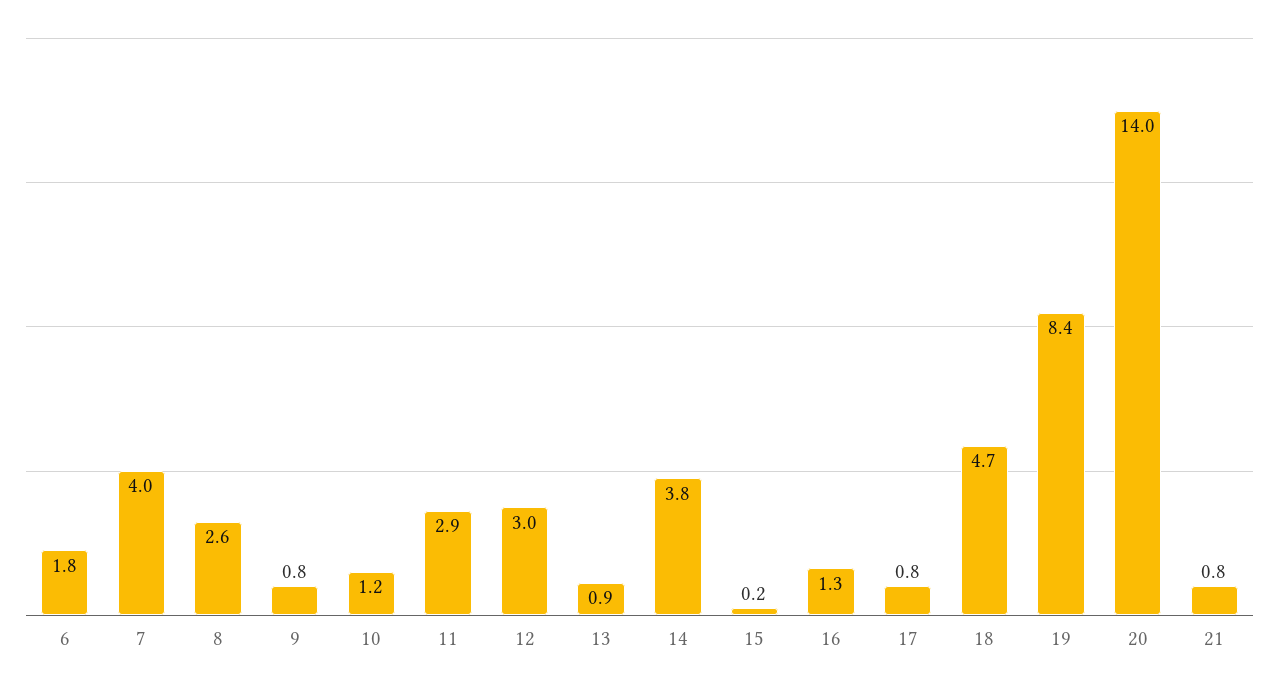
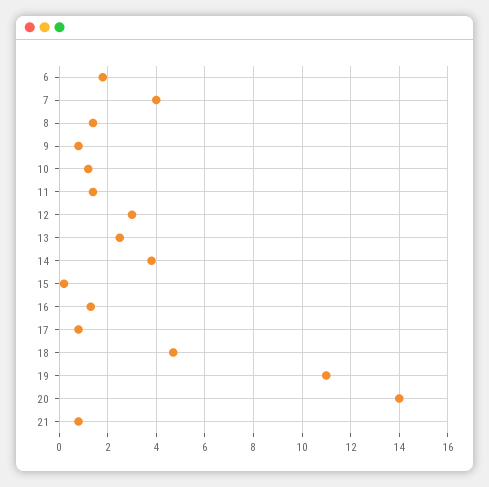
  {
    "6": 1.8,
    "7": 4,
-   "8": 2.6,
+   "8": 1.5,
    "9": 0.8,
    "10": 1.2,
-   "11": 2.9,
+   "11": 1.5,
    "12": 3,
-   "13": 0.9,
+   "13": 2.5,
    "14": 3.8,
    "15": 0.2,
    "16": 1.3,
    "17": 0.8,
    "18": 4.7,
-   "19": 8.4,
+   "19": 11,
    "20": 14,
    "21": 0.8
  }

